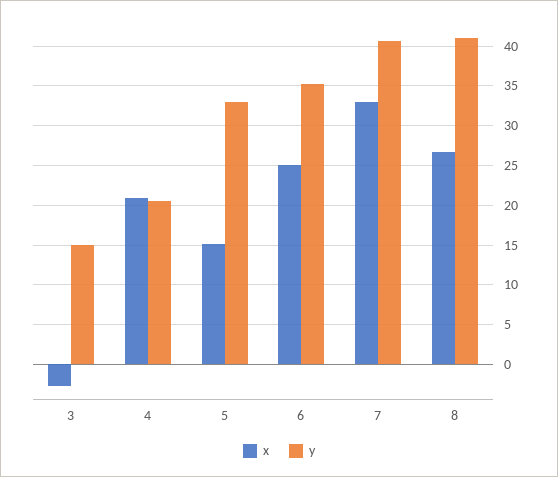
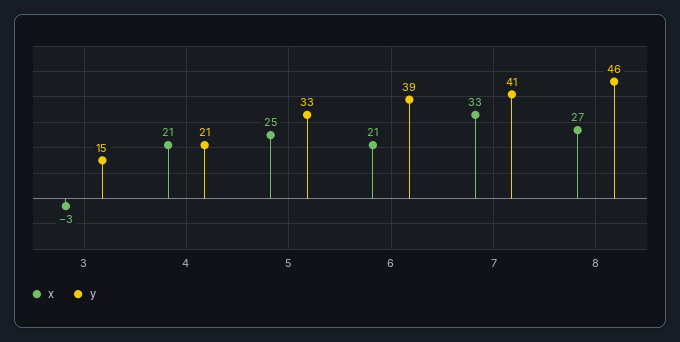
  {
    "x": {
      "3": -3,
      "4": 21,
-     "5": 15,
+     "5": 25,
-     "6": 25,
+     "6": 21,
      "7": 33,
      "8": 27
    },
    "y": {
      "3": 15,
      "4": 21,
      "5": 33,
-     "6": 35,
+     "6": 39,
      "7": 41,
-     "8": 41
+     "8": 46
    }
  }

